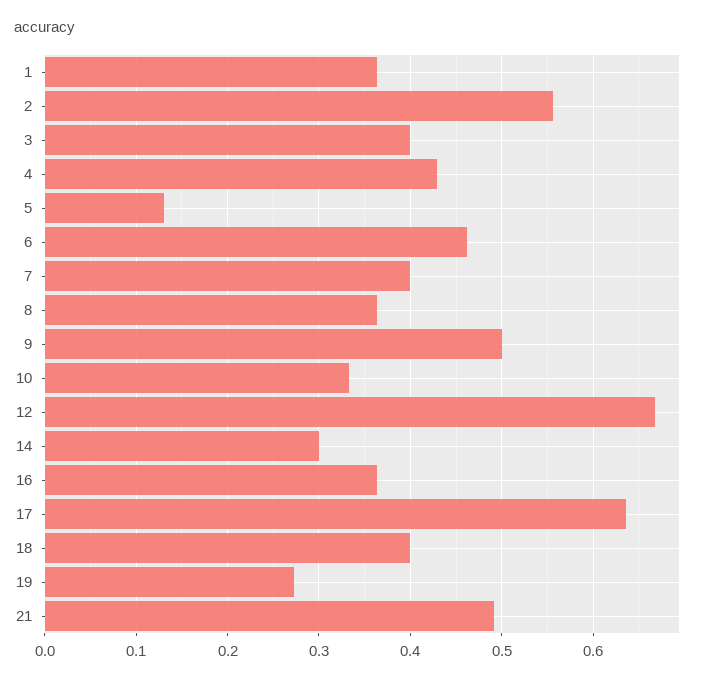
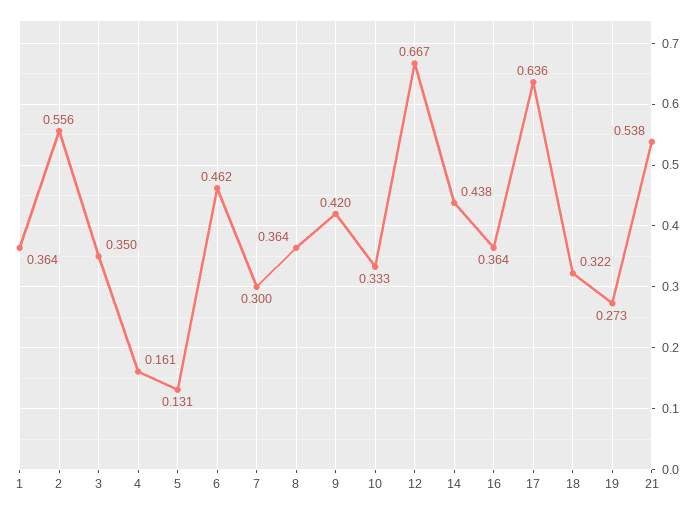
  {
    "1": 0.364,
    "2": 0.556,
-   "3": 0.4,
+   "3": 0.35,
-   "4": 0.43,
+   "4": 0.161,
    "5": 0.131,
    "6": 0.462,
-   "7": 0.4,
+   "7": 0.3,
    "8": 0.364,
-   "9": 0.5,
+   "9": 0.42,
    "10": 0.333,
    "12": 0.667,
-   "14": 0.3,
+   "14": 0.438,
    "16": 0.364,
    "17": 0.636,
-   "18": 0.4,
+   "18": 0.322,
    "19": 0.273,
-   "21": 0.49
+   "21": 0.538
  }

